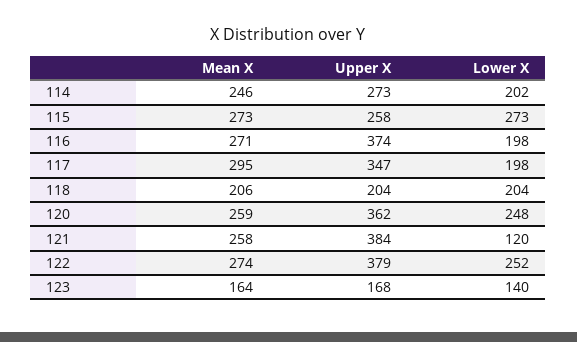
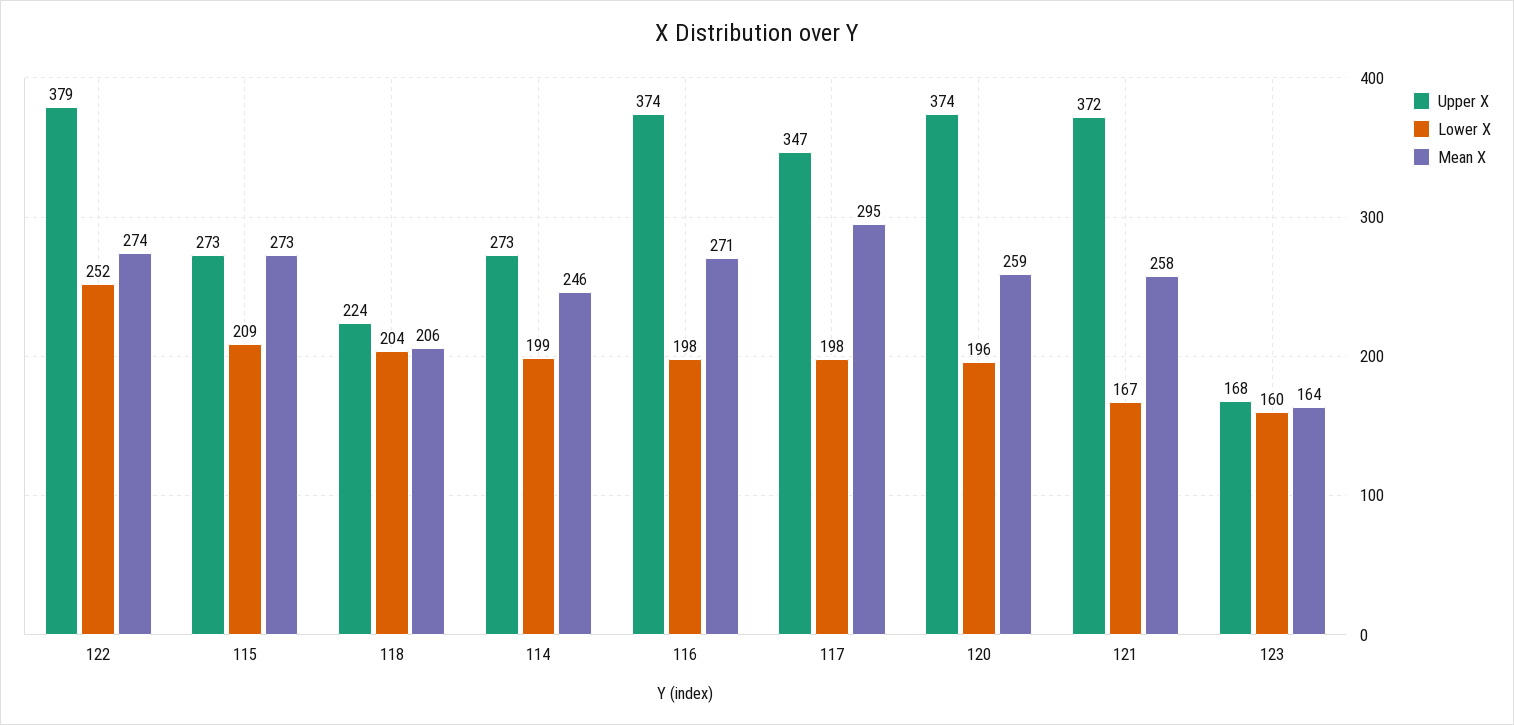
  {
    "Mean X": {
      "114": 246,
      "115": 273,
      "116": 271,
      "117": 295,
      "118": 206,
      "120": 259,
      "121": 258,
      "122": 274,
      "123": 164
    },
    "Upper X": {
      "114": 273,
-     "115": 258,
+     "115": 273,
      "116": 374,
      "117": 347,
-     "118": 204,
+     "118": 224,
-     "120": 362,
+     "120": 374,
-     "121": 384,
+     "121": 372,
      "122": 379,
      "123": 168
    },
    "Lower X": {
-     "114": 202,
+     "114": 199,
-     "115": 273,
+     "115": 209,
      "116": 198,
      "117": 198,
      "118": 204,
-     "120": 248,
+     "120": 196,
-     "121": 120,
+     "121": 167,
      "122": 252,
-     "123": 140
+     "123": 160
    }
  }

